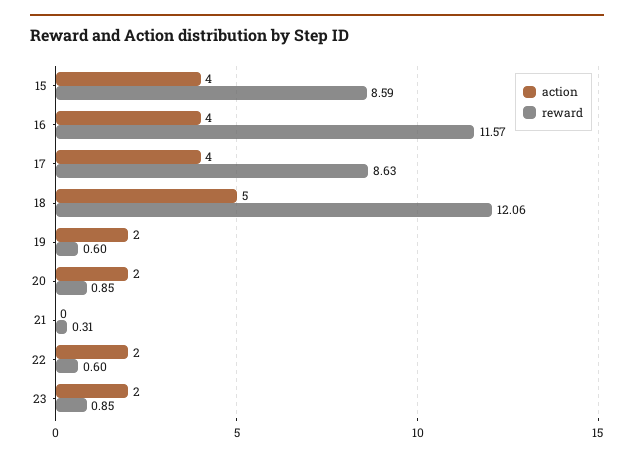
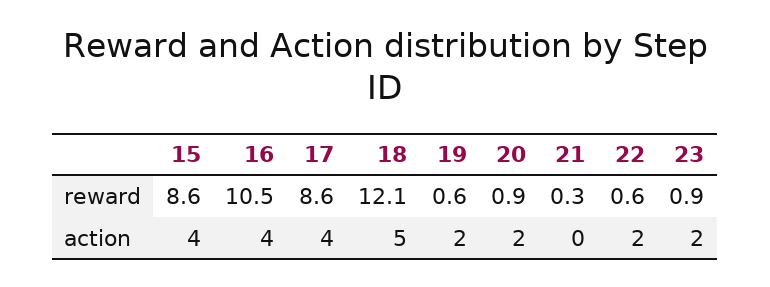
  {
    "action": {
      "15": 4,
      "16": 4,
      "17": 4,
      "18": 5,
      "19": 2,
      "20": 2,
      "21": 0,
      "22": 2,
      "23": 2
    },
    "reward": {
      "15": 8.59,
-     "16": 11.57,
+     "16": 10.5,
      "17": 8.63,
      "18": 12.06,
      "19": 0.6,
      "20": 0.85,
      "21": 0.31,
      "22": 0.6,
      "23": 0.85
    }
  }

